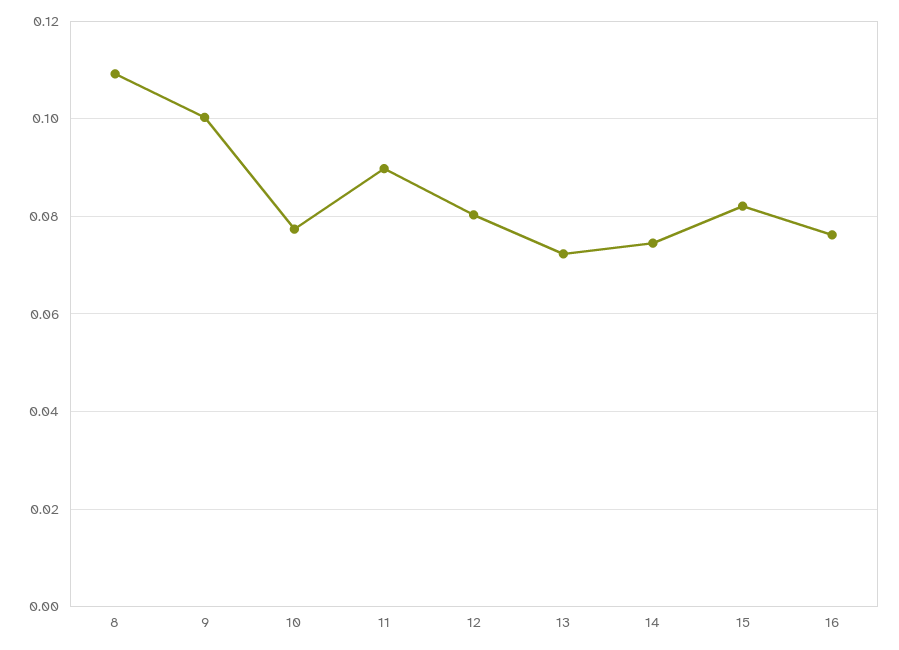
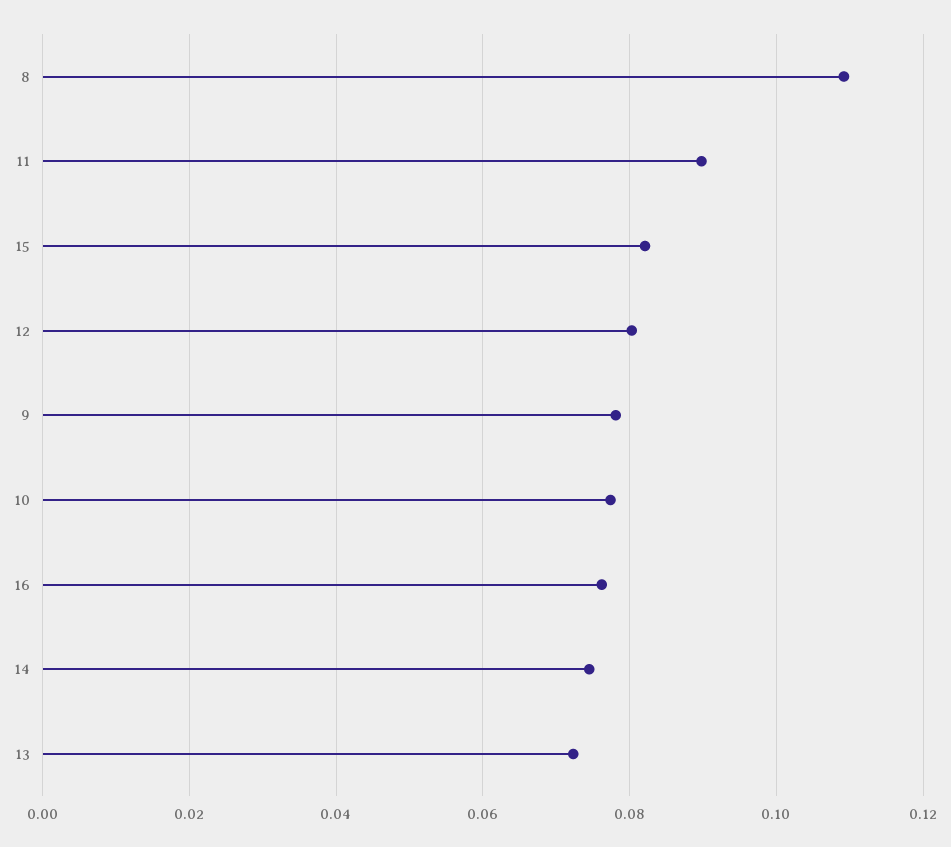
  {
    "8": 0.11,
-   "9": 0.1,
+   "9": 0.078,
    "10": 0.078,
    "11": 0.09,
    "12": 0.08,
    "13": 0.072,
    "14": 0.074,
    "15": 0.082,
    "16": 0.076
  }

